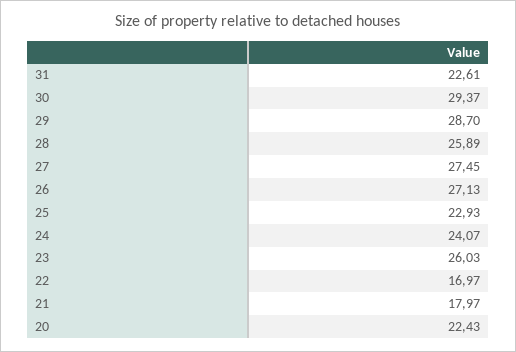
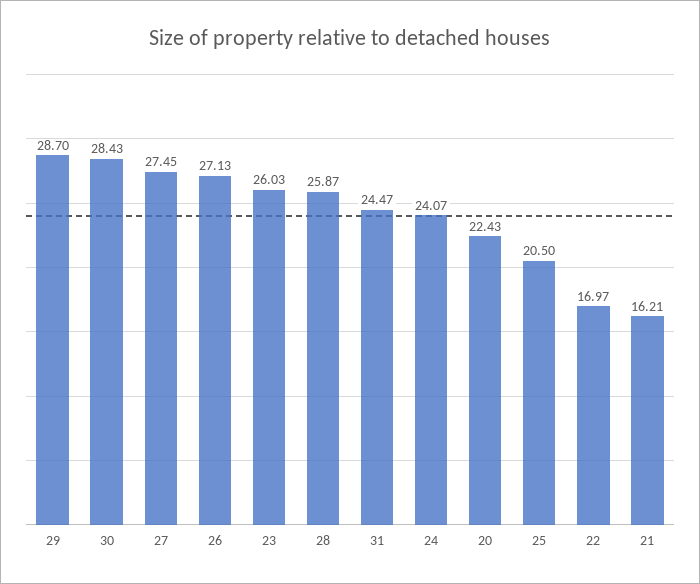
  {
-   "31": 22.61,
+   "31": 24.47,
-   "30": 29.37,
+   "30": 28.43,
    "29": 28.7,
-   "28": 25.89,
+   "28": 25.87,
    "27": 27.45,
    "26": 27.13,
-   "25": 22.93,
+   "25": 20.5,
    "24": 24.07,
    "23": 26.03,
    "22": 16.97,
-   "21": 17.97,
+   "21": 16.21,
    "20": 22.43
  }

